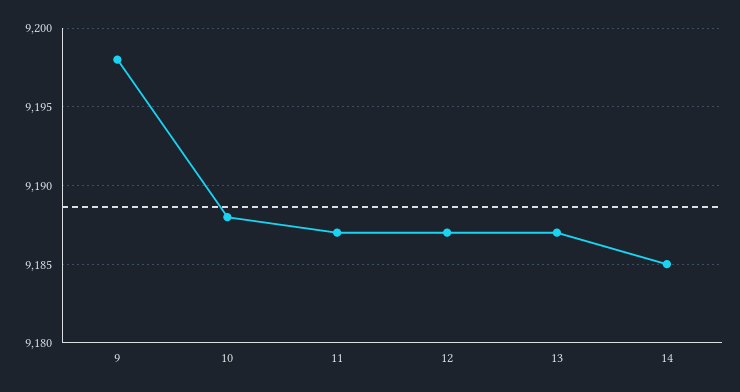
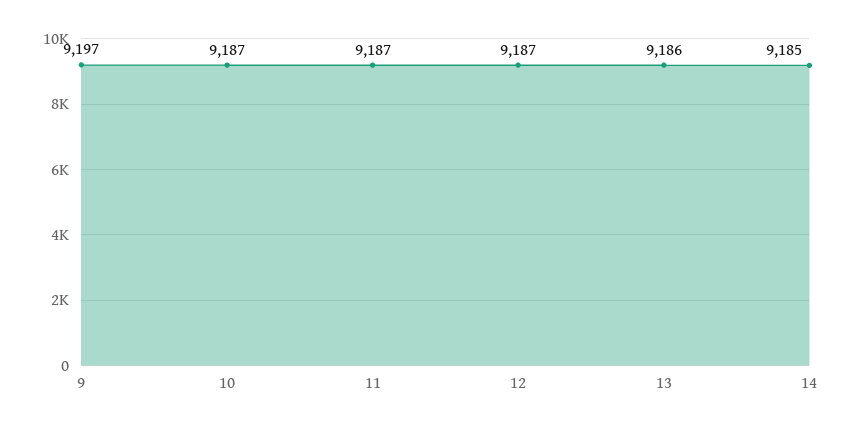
  {
-   "9": 9198,
+   "9": 9197,
-   "10": 9188,
+   "10": 9187,
    "11": 9187,
    "12": 9187,
-   "13": 9187,
+   "13": 9186,
    "14": 9185
  }

